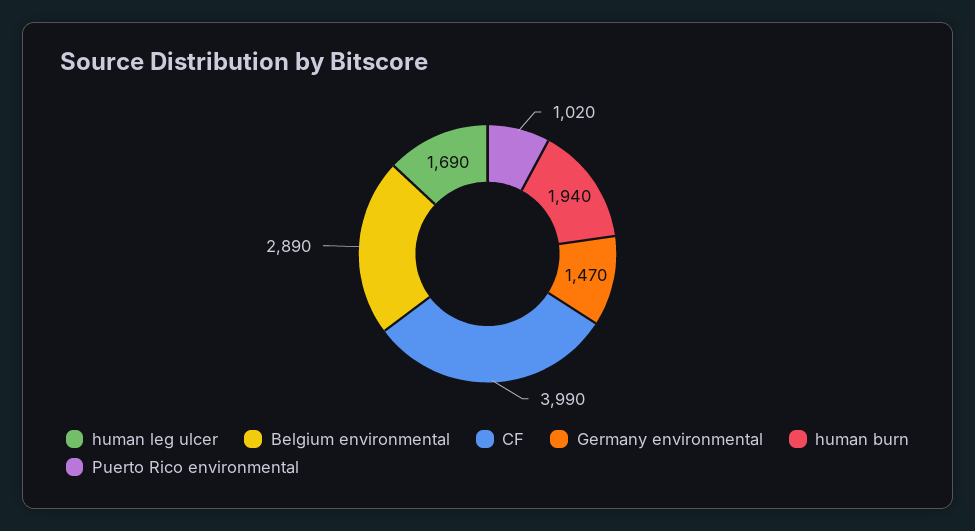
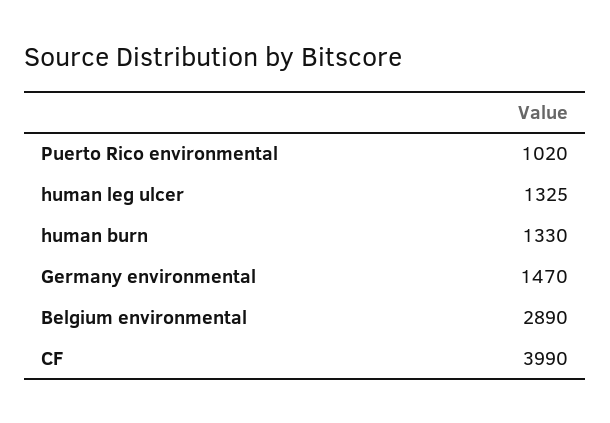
  {
-   "human leg ulcer": 1690,
+   "human leg ulcer": 1325,
    "Belgium environmental": 2890,
    "CF": 3990,
    "Germany environmental": 1470,
-   "human burn": 1940,
+   "human burn": 1330,
    "Puerto Rico environmental": 1020
  }

